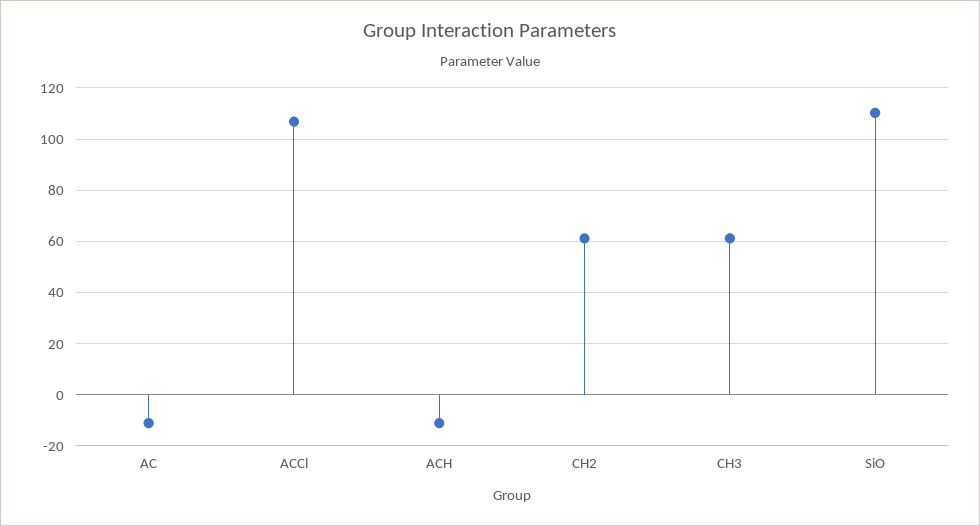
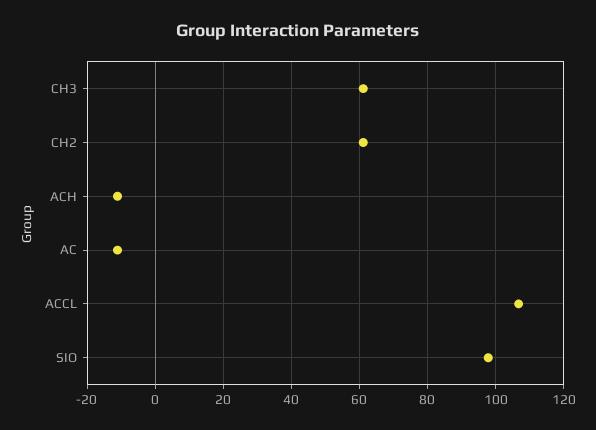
  {
    "AC": -12,
    "ACCl": 106,
    "ACH": -12,
    "CH2": 62,
    "CH3": 62,
-   "SiO": 110
+   "SiO": 98
  }

